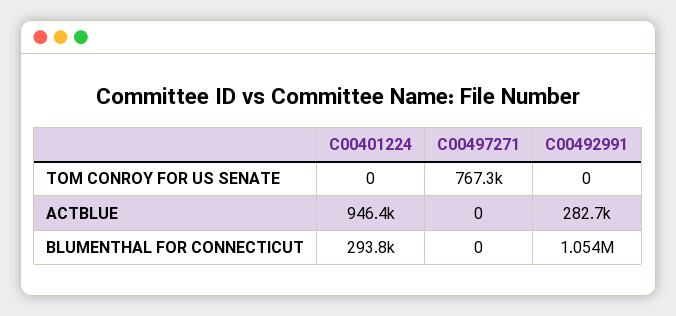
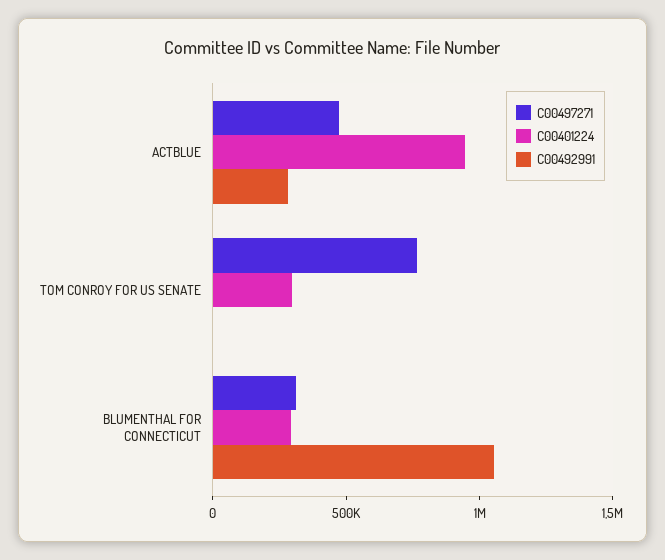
  {
    "C00401224": {
-     "TOM CONROY FOR US SENATE": 0,
+     "TOM CONROY FOR US SENATE": 300000,
      "ACTBLUE": 946400,
      "BLUMENTHAL FOR CONNECTICUT": 293800
    },
    "C00497271": {
      "TOM CONROY FOR US SENATE": 767300,
-     "ACTBLUE": 0,
+     "ACTBLUE": 500000,
-     "BLUMENTHAL FOR CONNECTICUT": 0
+     "BLUMENTHAL FOR CONNECTICUT": 300000
    },
    "C00492991": {
      "TOM CONROY FOR US SENATE": 0,
      "ACTBLUE": 282700,
      "BLUMENTHAL FOR CONNECTICUT": 1054000
    }
  }

